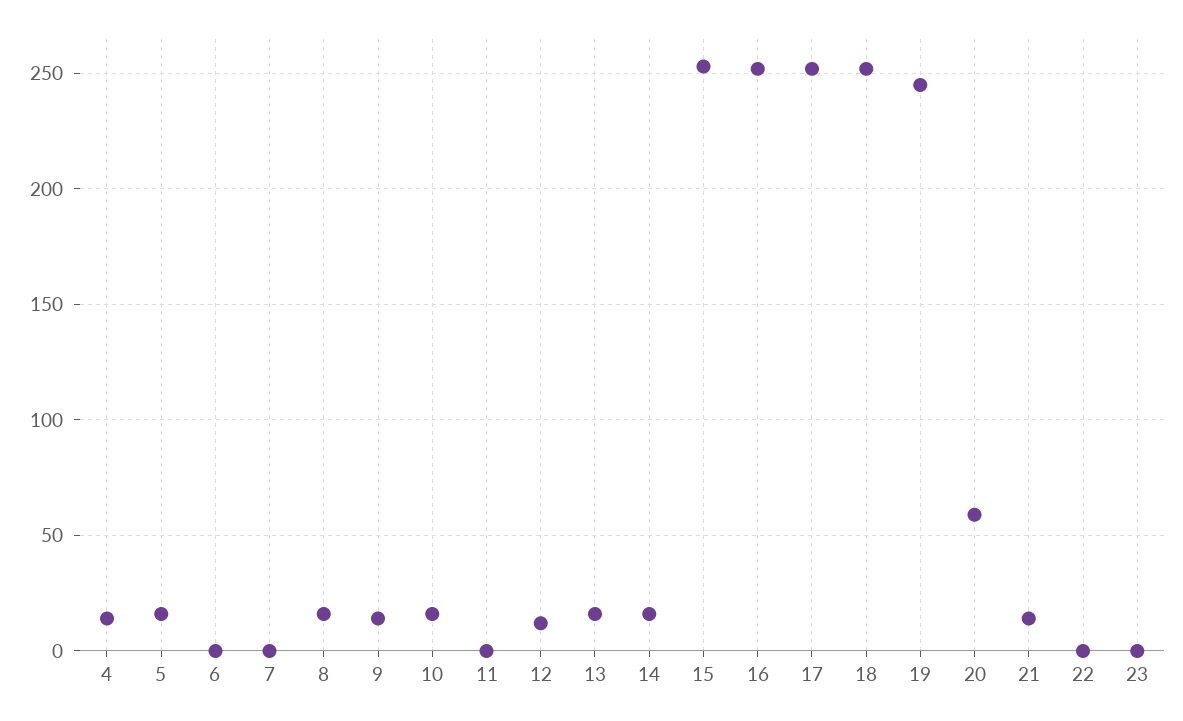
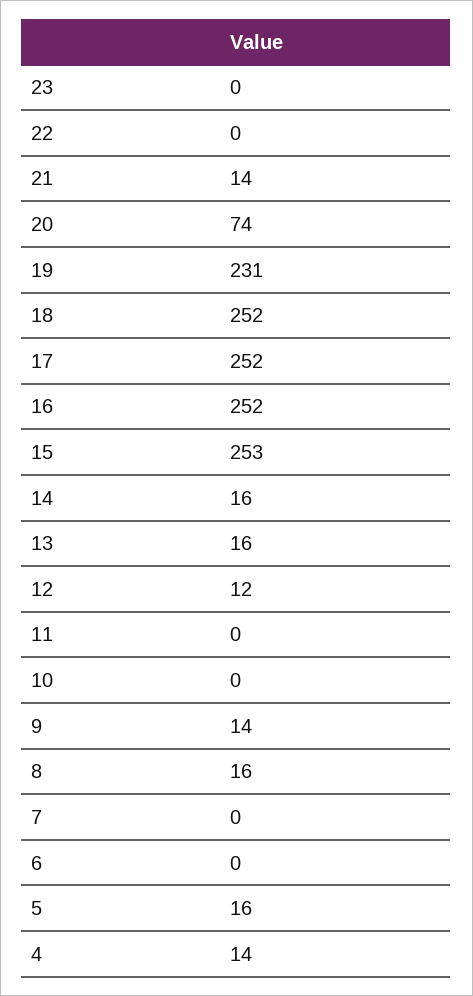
  {
    "4": 14,
    "5": 16,
    "6": 0,
    "7": 0,
    "8": 16,
    "9": 14,
-   "10": 15,
+   "10": 0,
    "11": 0,
    "12": 12,
    "13": 16,
    "14": 16,
    "15": 253,
    "16": 252,
    "17": 252,
    "18": 252,
-   "19": 245,
+   "19": 231,
-   "20": 60,
+   "20": 74,
    "21": 14,
    "22": 0,
    "23": 0
  }

